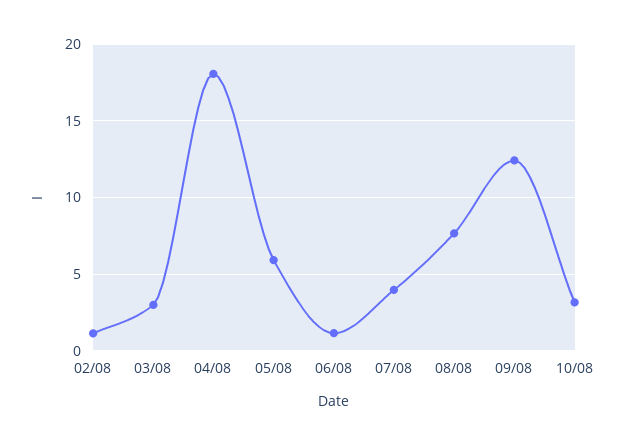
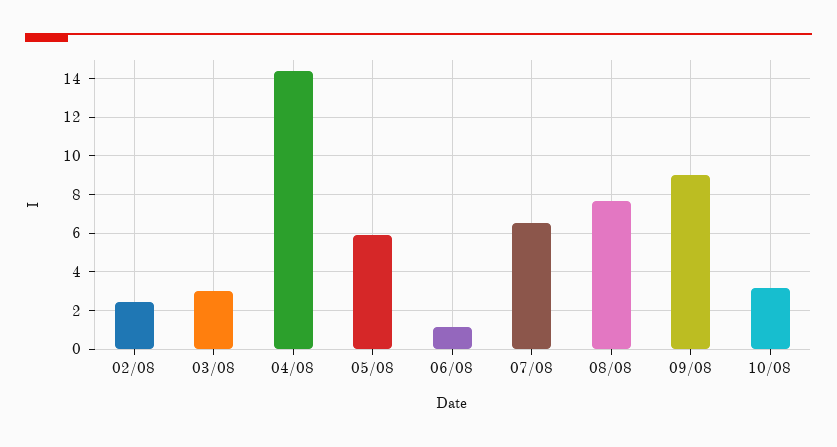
  {
-   "02/08": 1,
+   "02/08": 2.5,
    "03/08": 3,
-   "04/08": 18,
+   "04/08": 14.5,
    "05/08": 6,
    "06/08": 1,
-   "07/08": 4,
+   "07/08": 6.5,
    "08/08": 7.5,
-   "09/08": 12.5,
+   "09/08": 9,
    "10/08": 3
  }

